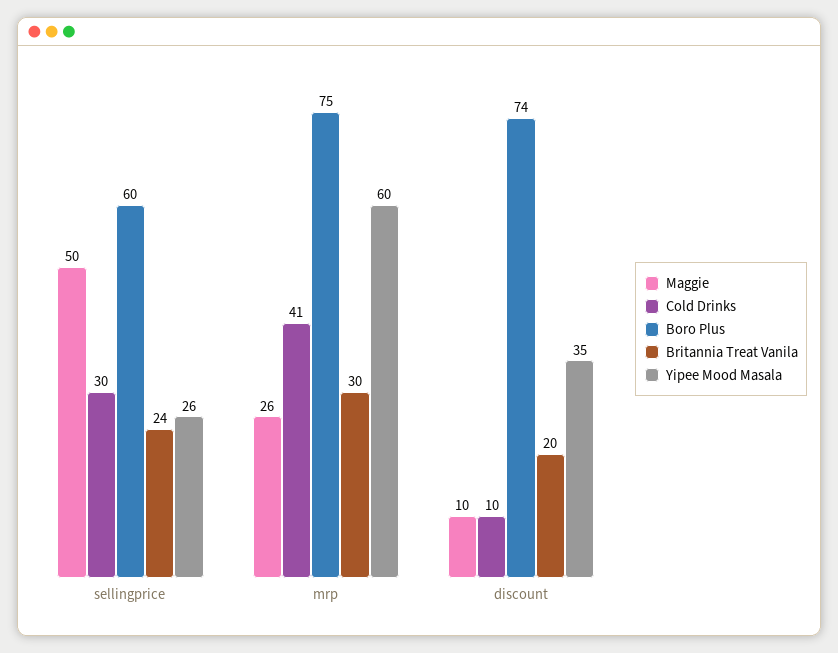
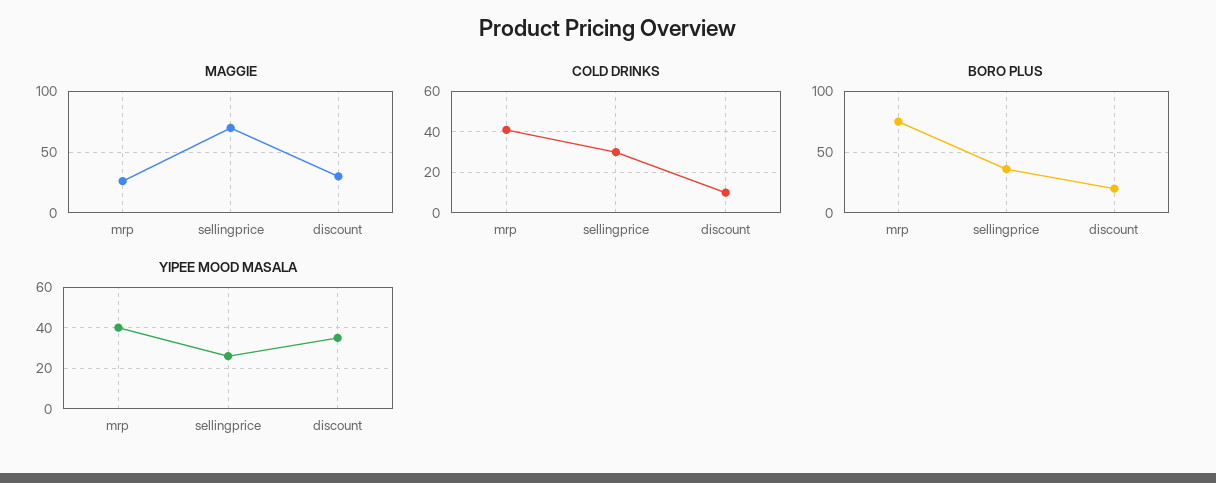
  {
    "Maggie": {
-     "sellingprice": 50,
+     "sellingprice": 70,
      "mrp": 26,
-     "discount": 10
+     "discount": 30
    },
    "Cold Drinks": {
      "sellingprice": 30,
      "mrp": 41,
      "discount": 10
    },
    "Boro Plus": {
-     "sellingprice": 60,
+     "sellingprice": 35,
      "mrp": 75,
-     "discount": 74
+     "discount": 20
    },
-   "Britannia Treat Vanila": {
-     "sellingprice": 24,
-     "mrp": 30,
-     "discount": 20
-   },
    "Yipee Mood Masala": {
      "sellingprice": 26,
-     "mrp": 60,
+     "mrp": 40,
      "discount": 35
    }
  }

